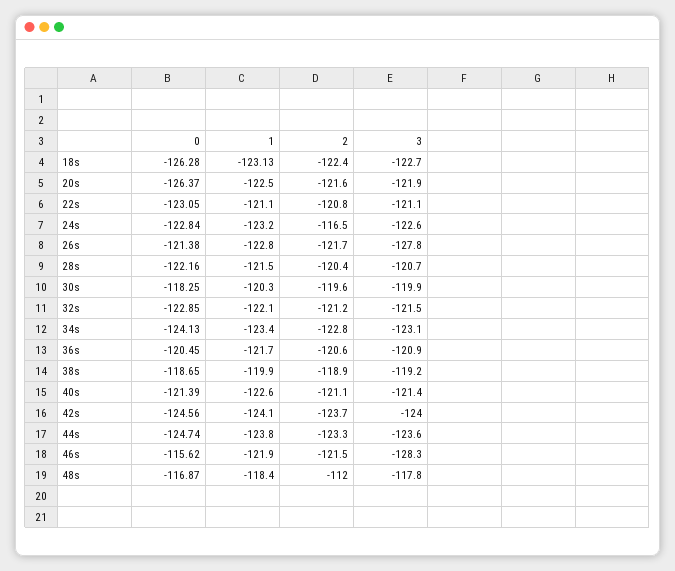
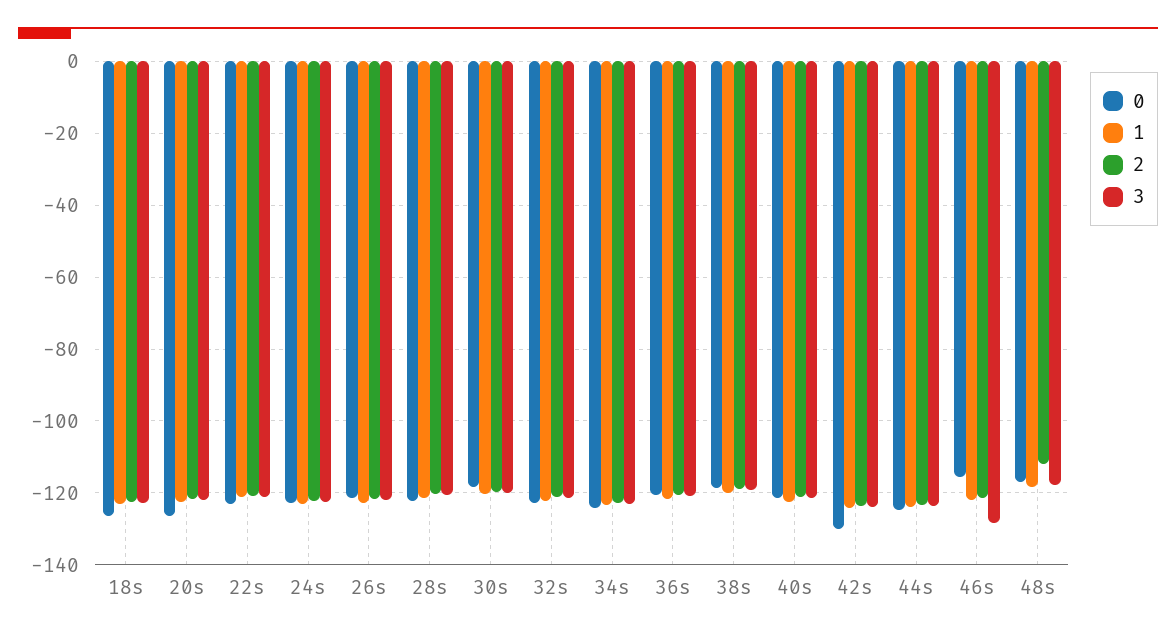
  {
    "0": {
      "18s": -126.28,
      "20s": -126.37,
      "22s": -123.05,
      "24s": -122.84,
      "26s": -121.38,
      "28s": -122.16,
      "30s": -118.25,
      "32s": -122.85,
      "34s": -124.13,
      "36s": -120.45,
      "38s": -118.65,
      "40s": -121.39,
-     "42s": -124.56,
+     "42s": -130,
      "44s": -124.74,
      "46s": -115.62,
      "48s": -116.87
    },
    "1": {
      "18s": -123.13,
      "20s": -122.5,
      "22s": -121.1,
      "24s": -123.2,
      "26s": -122.8,
      "28s": -121.5,
      "30s": -120.3,
      "32s": -122.1,
      "34s": -123.4,
      "36s": -121.7,
      "38s": -119.9,
      "40s": -122.6,
      "42s": -124.1,
      "44s": -123.8,
      "46s": -121.9,
      "48s": -118.4
    },
    "2": {
      "18s": -122.4,
      "20s": -121.6,
      "22s": -120.8,
-     "24s": -116.5,
+     "24s": -122,
      "26s": -121.7,
      "28s": -120.4,
      "30s": -119.6,
      "32s": -121.2,
      "34s": -122.8,
      "36s": -120.6,
      "38s": -118.9,
      "40s": -121.1,
      "42s": -123.7,
      "44s": -123.3,
      "46s": -121.5,
      "48s": -112
    },
    "3": {
      "18s": -122.7,
      "20s": -121.9,
      "22s": -121.1,
      "24s": -122.6,
-     "26s": -127.8,
+     "26s": -122,
      "28s": -120.7,
      "30s": -119.9,
      "32s": -121.5,
      "34s": -123.1,
      "36s": -120.9,
      "38s": -119.2,
      "40s": -121.4,
      "42s": -124,
      "44s": -123.6,
      "46s": -128.3,
      "48s": -117.8
    }
  }

